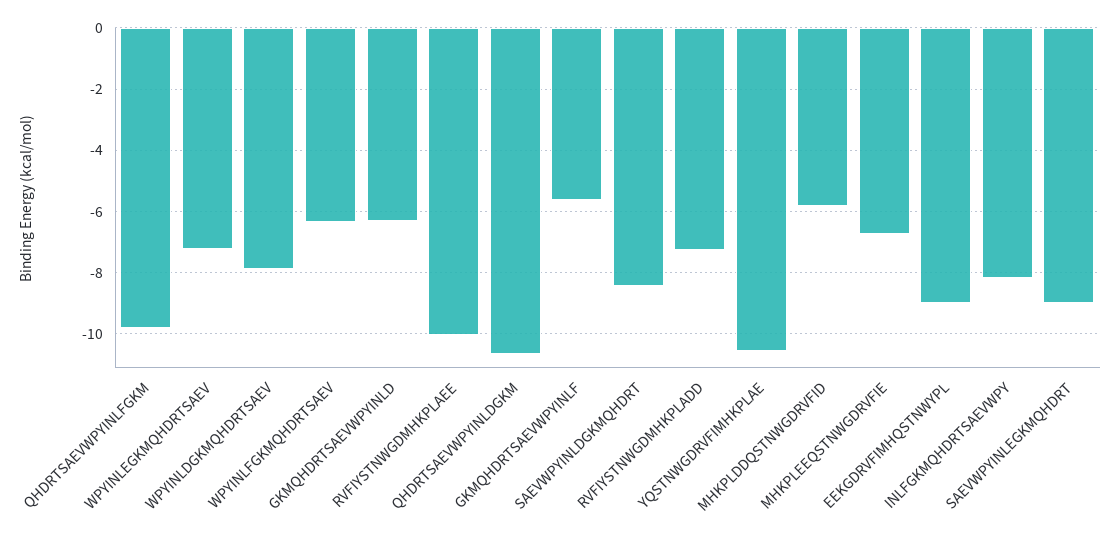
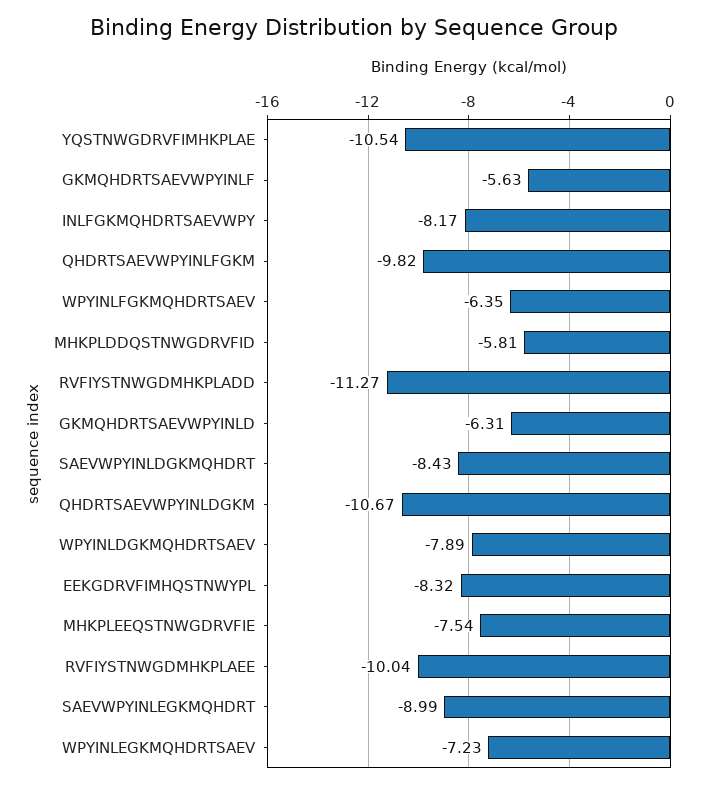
  {
    "QHDRTSAEVWPYINLFGKM": -9.82,
    "WPYINLEGKMQHDRTSAEV": -7.23,
    "WPYINLDGKMQHDRTSAEV": -7.89,
    "WPYINLFGKMQHDRTSAEV": -6.35,
    "GKMQHDRTSAEVWPYINLD": -6.31,
    "RVFIYSTNWGDMHKPLAEE": -10.04,
    "QHDRTSAEVWPYINLDGKM": -10.67,
    "GKMQHDRTSAEVWPYINLF": -5.63,
    "SAEVWPYINLDGKMQHDRT": -8.43,
-   "RVFIYSTNWGDMHKPLADD": -7.2,
+   "RVFIYSTNWGDMHKPLADD": -11.27,
    "YQSTNWGDRVFIMHKPLAE": -10.54,
    "MHKPLDDQSTNWGDRVFID": -5.81,
-   "MHKPLEEQSTNWGDRVFIE": -6.8,
+   "MHKPLEEQSTNWGDRVFIE": -7.54,
-   "EEKGDRVFIMHQSTNWYPL": -9,
+   "EEKGDRVFIMHQSTNWYPL": -8.32,
    "INLFGKMQHDRTSAEVWPY": -8.17,
    "SAEVWPYINLEGKMQHDRT": -8.99
  }

